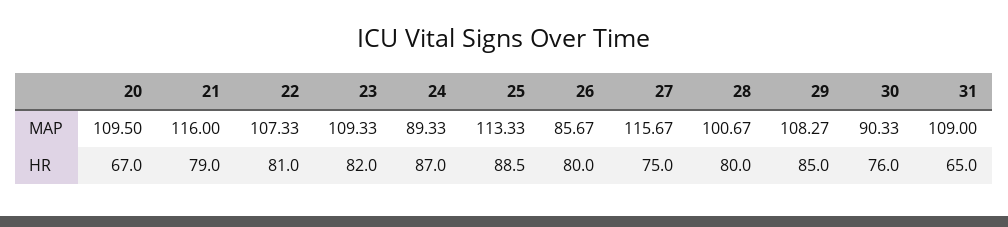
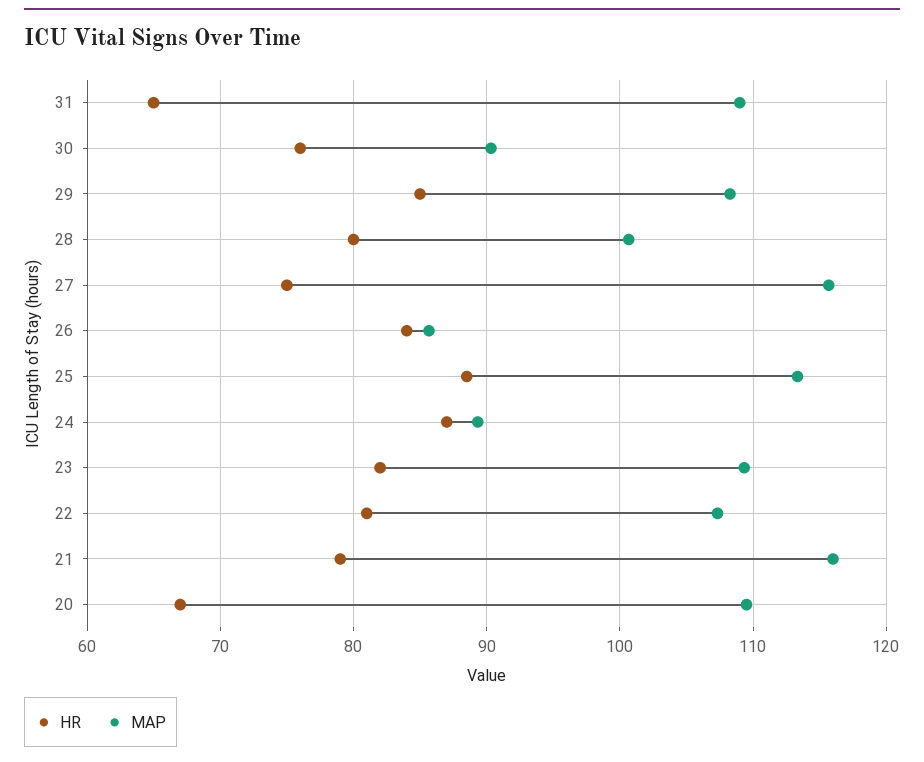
  {
    "MAP": {
      "20": 109.5,
      "21": 116,
      "22": 107.33,
      "23": 109.33,
      "24": 89.33,
      "25": 113.33,
      "26": 85.67,
      "27": 115.67,
      "28": 100.67,
      "29": 108.27,
      "30": 90.33,
      "31": 109
    },
    "HR": {
      "20": 67,
      "21": 79,
      "22": 81,
      "23": 82,
      "24": 87,
      "25": 88.5,
-     "26": 80,
+     "26": 84,
      "27": 75,
      "28": 80,
      "29": 85,
      "30": 76,
      "31": 65
    }
  }

